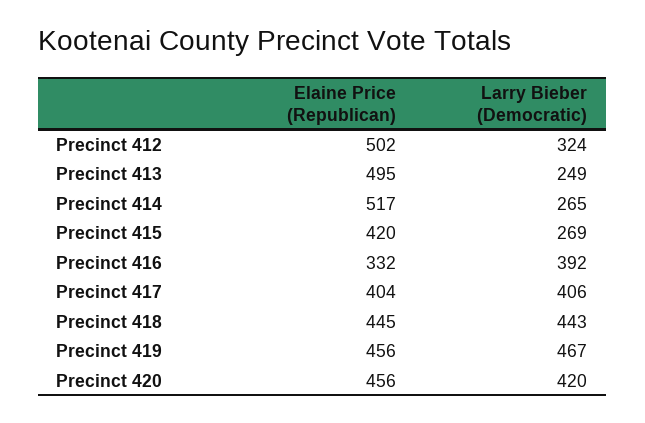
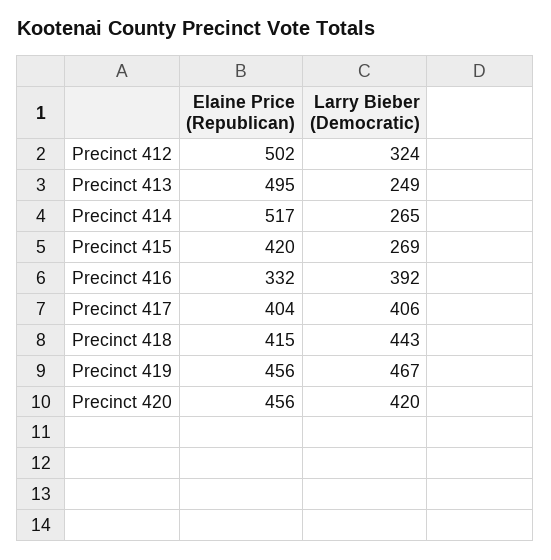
  {
    "Elaine Price (Republican)": {
      "Precinct 412": 502,
      "Precinct 413": 495,
      "Precinct 414": 517,
      "Precinct 415": 420,
      "Precinct 416": 332,
      "Precinct 417": 404,
-     "Precinct 418": 445,
+     "Precinct 418": 415,
      "Precinct 419": 456,
      "Precinct 420": 456
    },
    "Larry Bieber (Democratic)": {
      "Precinct 412": 324,
      "Precinct 413": 249,
      "Precinct 414": 265,
      "Precinct 415": 269,
      "Precinct 416": 392,
      "Precinct 417": 406,
      "Precinct 418": 443,
      "Precinct 419": 467,
      "Precinct 420": 420
    }
  }

